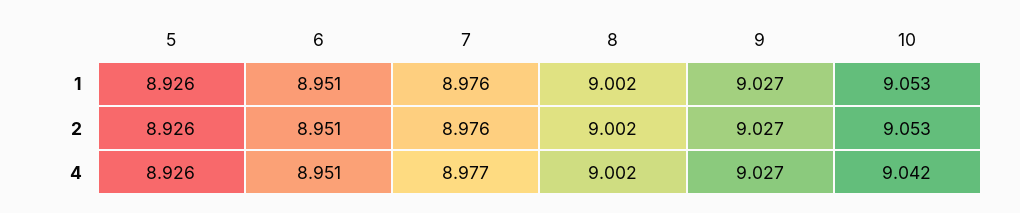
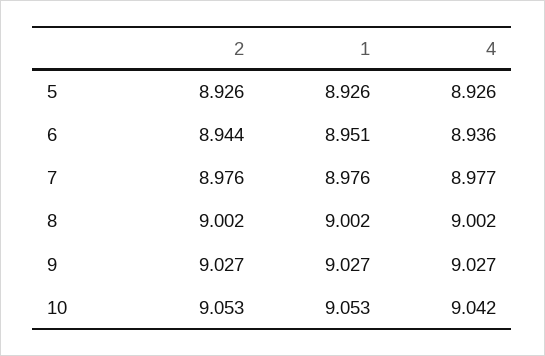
  {
    "5": {
      "1": 8.926,
      "2": 8.926,
      "4": 8.926
    },
    "6": {
      "1": 8.951,
-     "2": 8.951,
+     "2": 8.944,
-     "4": 8.951
+     "4": 8.936
    },
    "7": {
      "1": 8.976,
      "2": 8.976,
      "4": 8.977
    },
    "8": {
      "1": 9.002,
      "2": 9.002,
      "4": 9.002
    },
    "9": {
      "1": 9.027,
      "2": 9.027,
      "4": 9.027
    },
    "10": {
      "1": 9.053,
      "2": 9.053,
      "4": 9.042
    }
  }

